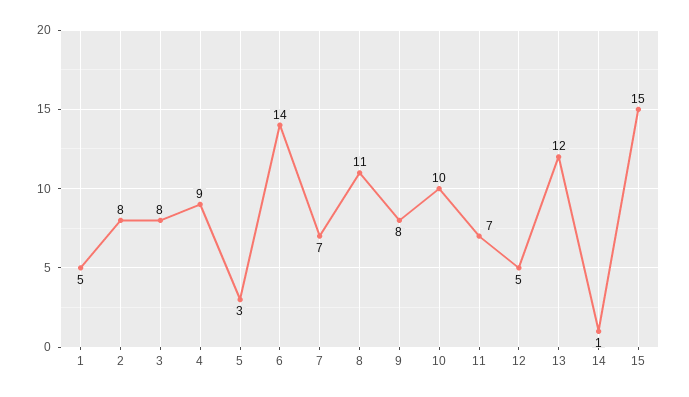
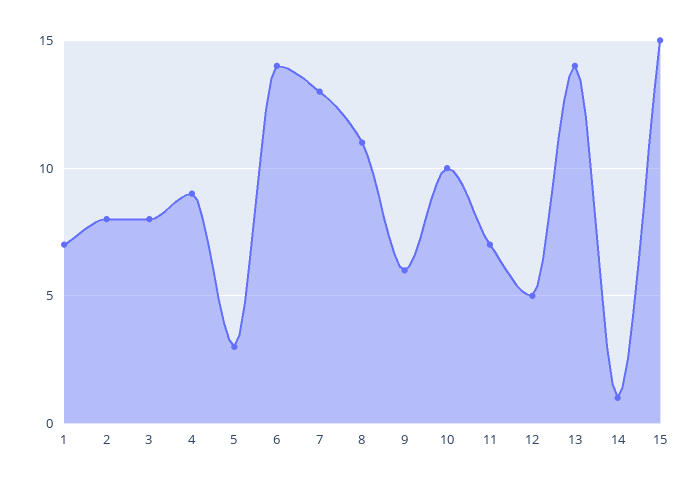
  {
-   "1": 5,
+   "1": 7,
    "2": 8,
    "3": 8,
    "4": 9,
    "5": 3,
    "6": 14,
-   "7": 7,
+   "7": 13,
    "8": 11,
-   "9": 8,
+   "9": 6,
    "10": 10,
    "11": 7,
    "12": 5,
-   "13": 12,
+   "13": 14,
    "14": 1,
    "15": 15
  }

